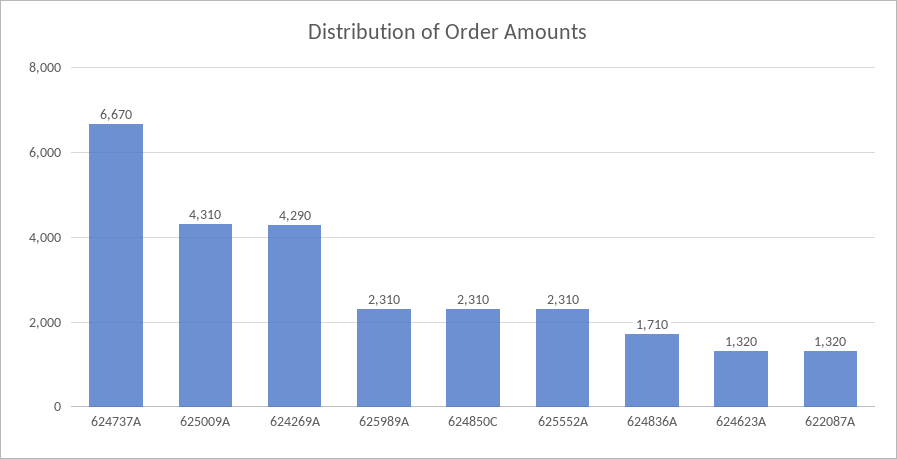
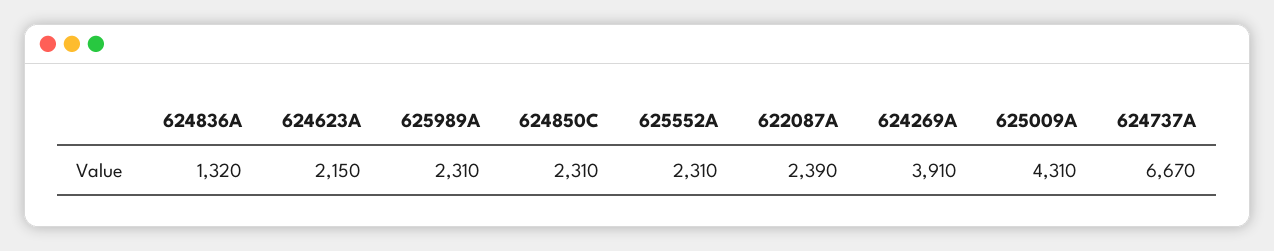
  {
    "624737A": 6670,
    "625009A": 4310,
-   "624269A": 4290,
+   "624269A": 3910,
    "625989A": 2310,
    "624850C": 2310,
    "625552A": 2310,
-   "624836A": 1710,
+   "624836A": 1320,
-   "624623A": 1320,
+   "624623A": 2150,
-   "622087A": 1320
+   "622087A": 2390
  }

